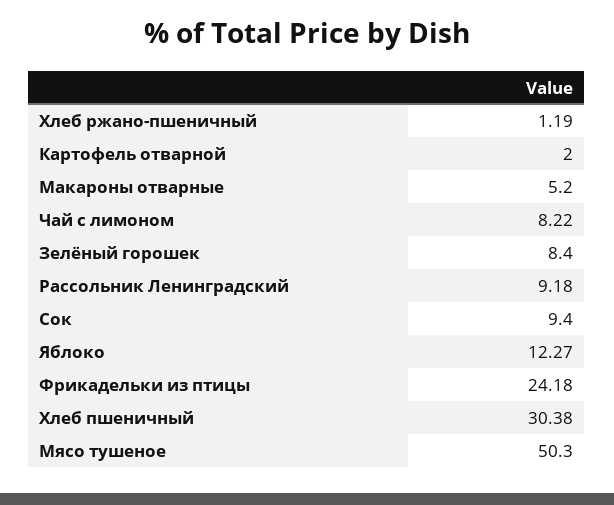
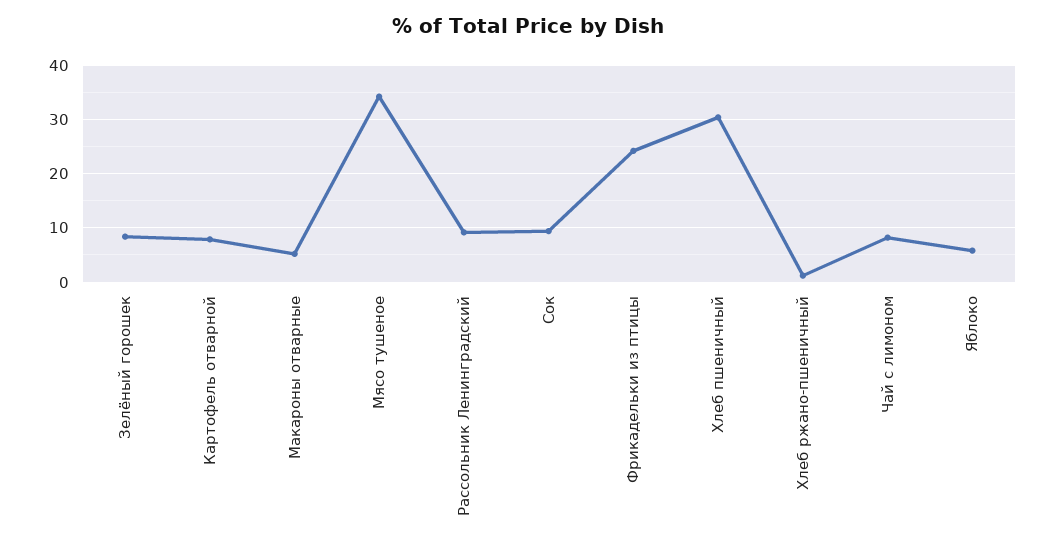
  {
    "Хлеб ржано-пшеничный": 1.19,
-   "Картофель отварной": 2,
+   "Картофель отварной": 8,
    "Макароны отварные": 5.2,
    "Чай с лимоном": 8.22,
    "Зелёный горошек": 8.4,
    "Рассольник Ленинградский": 9.18,
    "Сок": 9.4,
-   "Яблоко": 12.27,
+   "Яблоко": 6,
    "Фрикадельки из птицы": 24.18,
    "Хлеб пшеничный": 30.38,
-   "Мясо тушеное": 50.3
+   "Мясо тушеное": 34
  }

